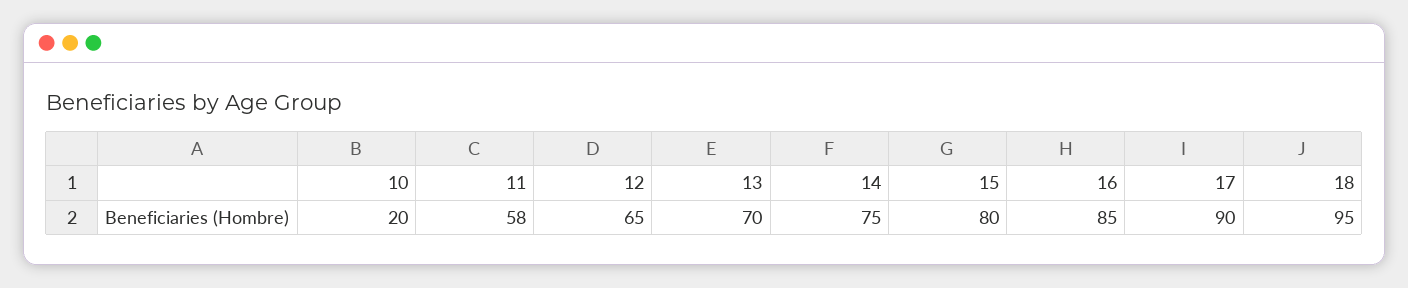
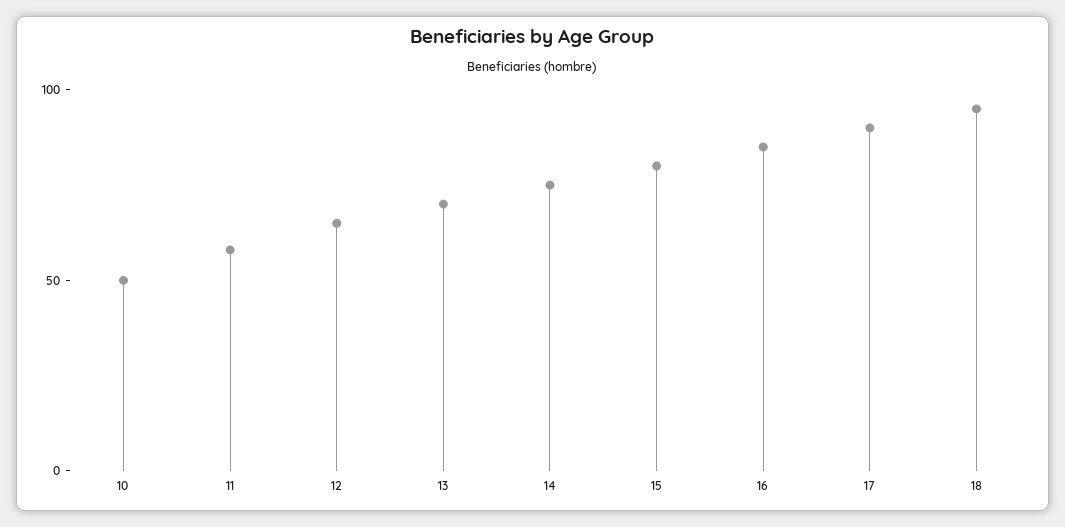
  {
-   "10": 20,
+   "10": 50,
    "11": 58,
    "12": 65,
    "13": 70,
    "14": 75,
    "15": 80,
    "16": 85,
    "17": 90,
    "18": 95
  }

